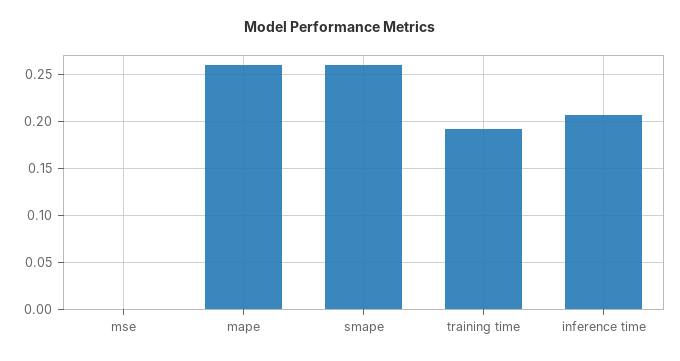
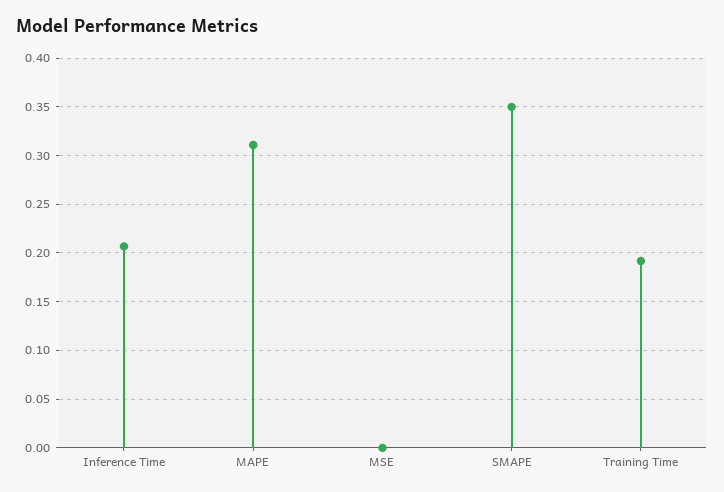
  {
    "mse": 0,
-   "mape": 0.26,
+   "mape": 0.31,
-   "smape": 0.26,
+   "smape": 0.35,
    "training time": 0.19,
    "inference time": 0.21
  }

